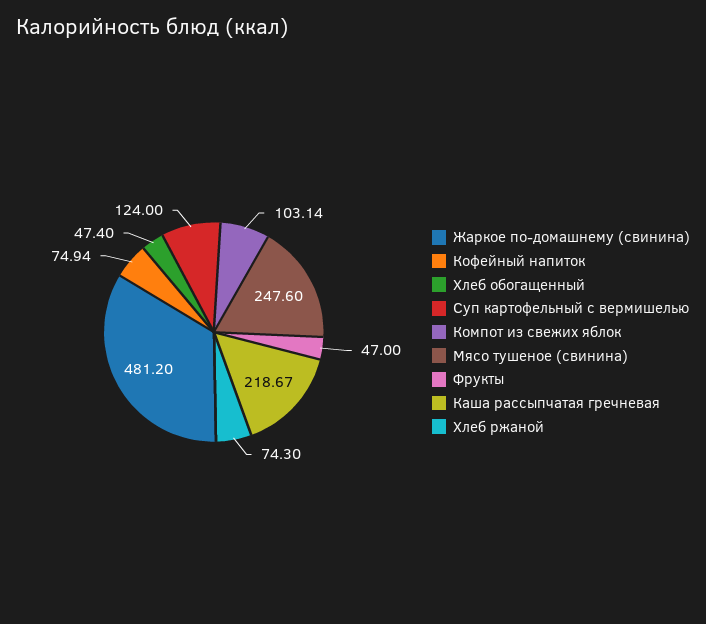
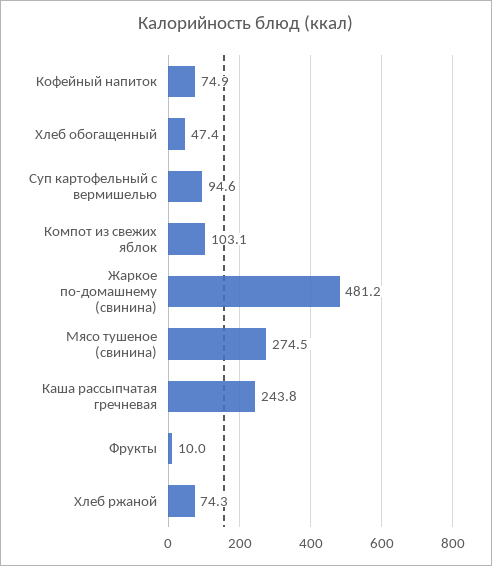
  {
    "Жаркое по-домашнему (свинина)": 481.2,
    "Кофейный напиток": 74.94,
    "Хлеб обогащенный": 47.4,
-   "Суп картофельный с вермишелью": 124,
+   "Суп картофельный с вермишелью": 94.6,
    "Компот из свежих яблок": 103.14,
-   "Мясо тушеное (свинина)": 247.6,
+   "Мясо тушеное (свинина)": 274.5,
-   "Фрукты": 47,
+   "Фрукты": 10,
-   "Каша рассыпчатая гречневая": 218.67,
+   "Каша рассыпчатая гречневая": 243.8,
    "Хлеб ржаной": 74.3
  }

